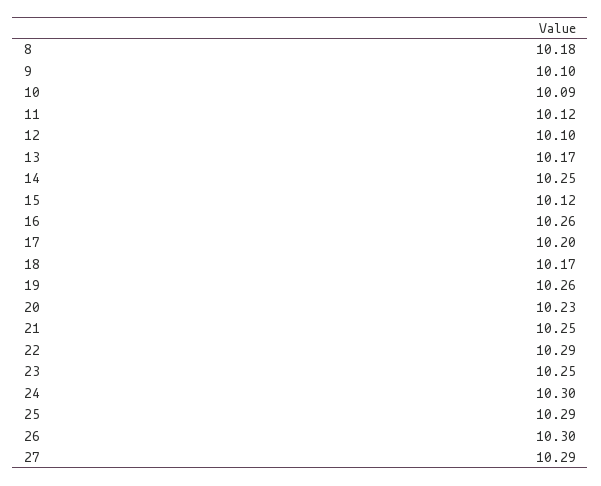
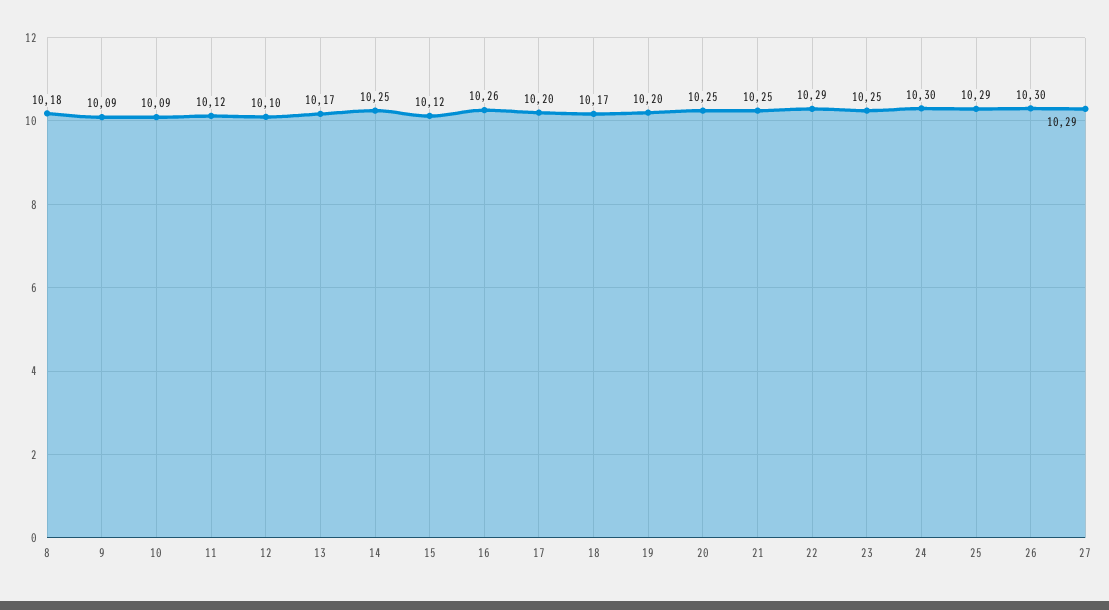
  {
    "8": 10.18,
-   "9": 10.1,
+   "9": 10.09,
    "10": 10.09,
    "11": 10.12,
    "12": 10.1,
    "13": 10.17,
    "14": 10.25,
    "15": 10.12,
    "16": 10.26,
    "17": 10.2,
    "18": 10.17,
-   "19": 10.26,
+   "19": 10.2,
-   "20": 10.23,
+   "20": 10.25,
    "21": 10.25,
    "22": 10.29,
    "23": 10.25,
    "24": 10.3,
    "25": 10.29,
    "26": 10.3,
    "27": 10.29
  }

